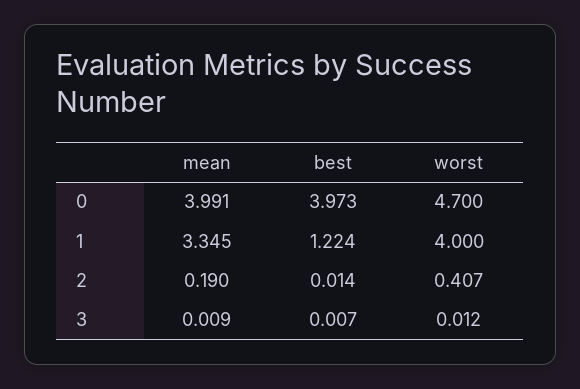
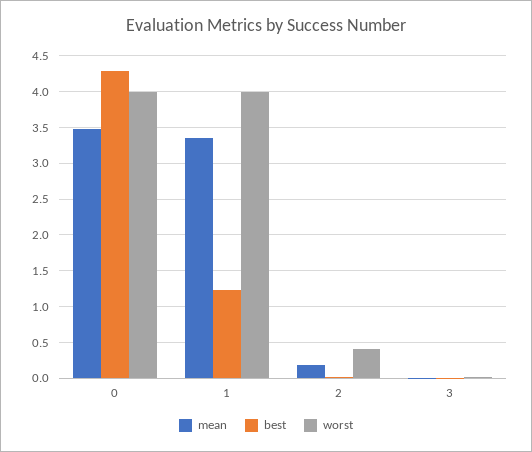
  {
    "mean": {
-     "0": 3.991,
+     "0": 3.5,
      "1": 3.345,
      "2": 0.19,
      "3": 0.009
    },
    "best": {
-     "0": 3.973,
+     "0": 4.3,
      "1": 1.224,
      "2": 0.014,
      "3": 0.007
    },
    "worst": {
-     "0": 4.7,
+     "0": 4,
      "1": 4,
      "2": 0.407,
      "3": 0.012
    }
  }

